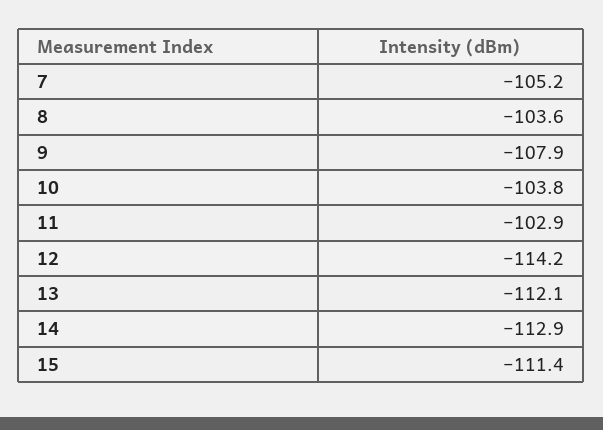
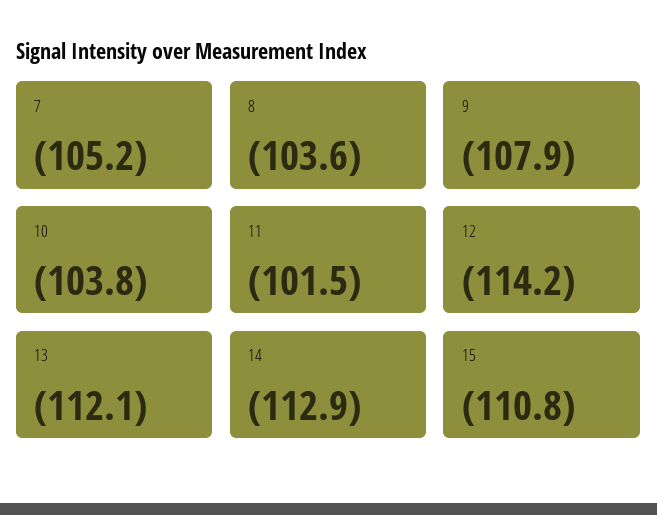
  {
    "7": -105.2,
    "8": -103.6,
    "9": -107.9,
    "10": -103.8,
-   "11": -102.9,
+   "11": -101.5,
    "12": -114.2,
    "13": -112.1,
    "14": -112.9,
-   "15": -111.4
+   "15": -110.8
  }

